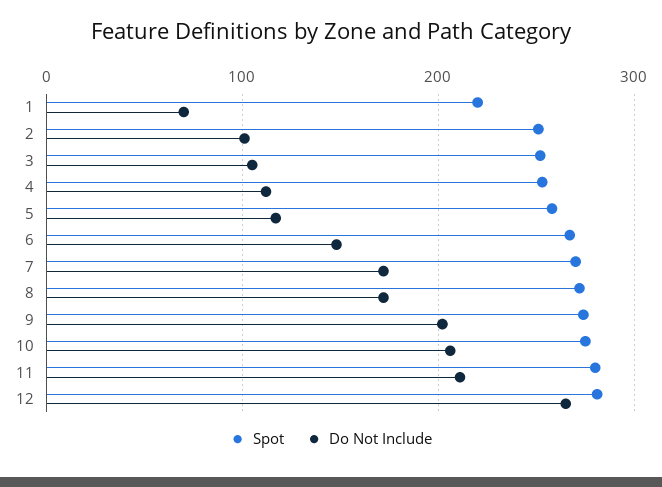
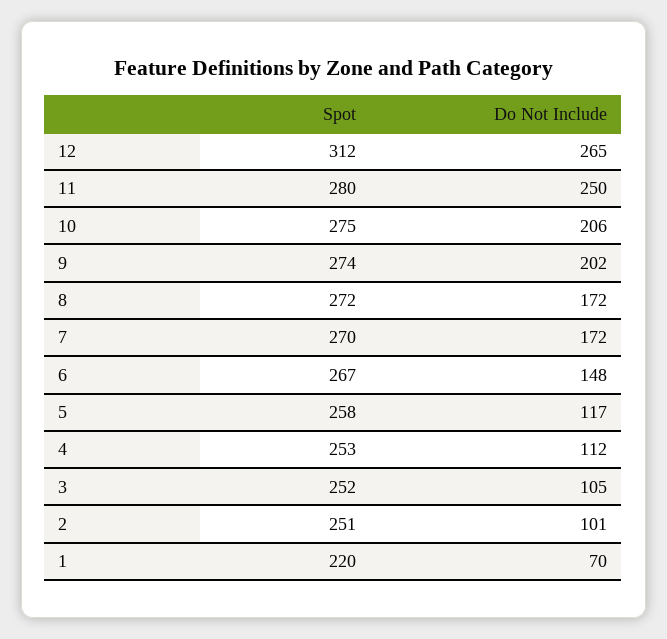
  {
    "Spot": {
      "1": 220,
      "2": 251,
      "3": 252,
      "4": 253,
      "5": 258,
      "6": 267,
      "7": 270,
      "8": 272,
      "9": 274,
      "10": 275,
      "11": 280,
-     "12": 280
+     "12": 312
    },
    "Do Not Include": {
      "1": 70,
      "2": 101,
      "3": 105,
      "4": 112,
      "5": 117,
      "6": 148,
      "7": 172,
      "8": 172,
      "9": 202,
      "10": 206,
-     "11": 210,
+     "11": 250,
      "12": 265
    }
  }

